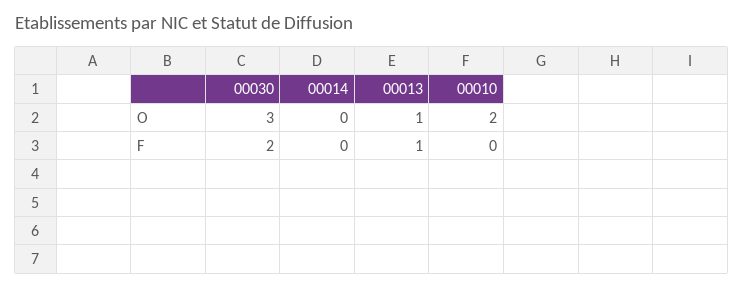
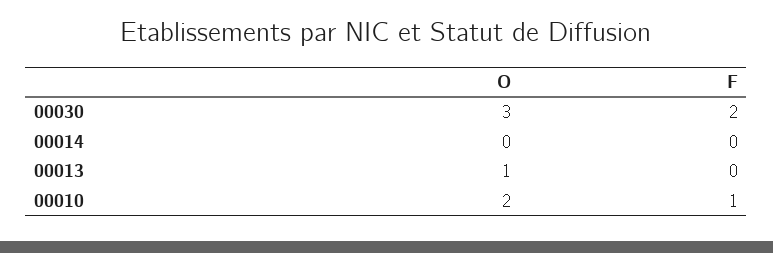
  {
    "00030": {
      "O": 3,
      "F": 2
    },
    "00014": {
      "O": 0,
      "F": 0
    },
    "00013": {
      "O": 1,
-     "F": 1
+     "F": 0
    },
    "00010": {
      "O": 2,
-     "F": 0
+     "F": 1
    }
  }

